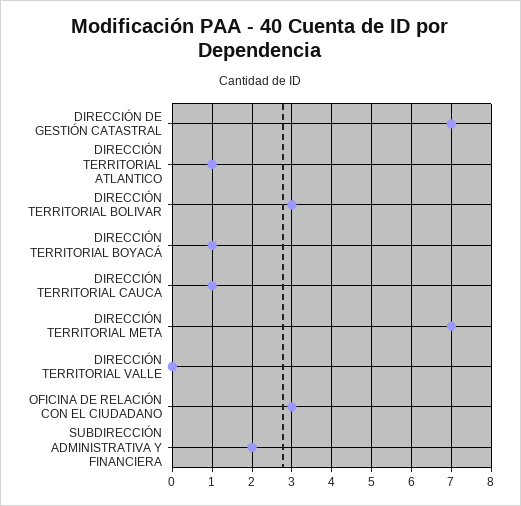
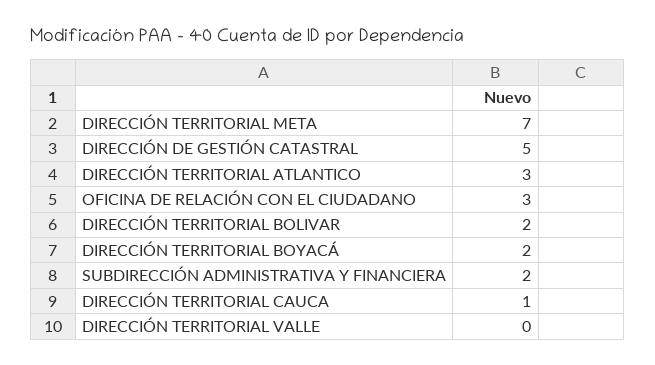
  {
-   "DIRECCIÓN DE GESTIÓN CATASTRAL": 7,
+   "DIRECCIÓN DE GESTIÓN CATASTRAL": 5,
-   "DIRECCIÓN TERRITORIAL ATLANTICO": 1,
+   "DIRECCIÓN TERRITORIAL ATLANTICO": 3,
-   "DIRECCIÓN TERRITORIAL BOLIVAR": 3,
+   "DIRECCIÓN TERRITORIAL BOLIVAR": 2,
-   "DIRECCIÓN TERRITORIAL BOYACÁ": 1,
+   "DIRECCIÓN TERRITORIAL BOYACÁ": 2,
    "DIRECCIÓN TERRITORIAL CAUCA": 1,
    "DIRECCIÓN TERRITORIAL META": 7,
    "DIRECCIÓN TERRITORIAL VALLE": 0,
    "OFICINA DE RELACIÓN CON EL CIUDADANO": 3,
    "SUBDIRECCIÓN ADMINISTRATIVA Y FINANCIERA": 2
  }

